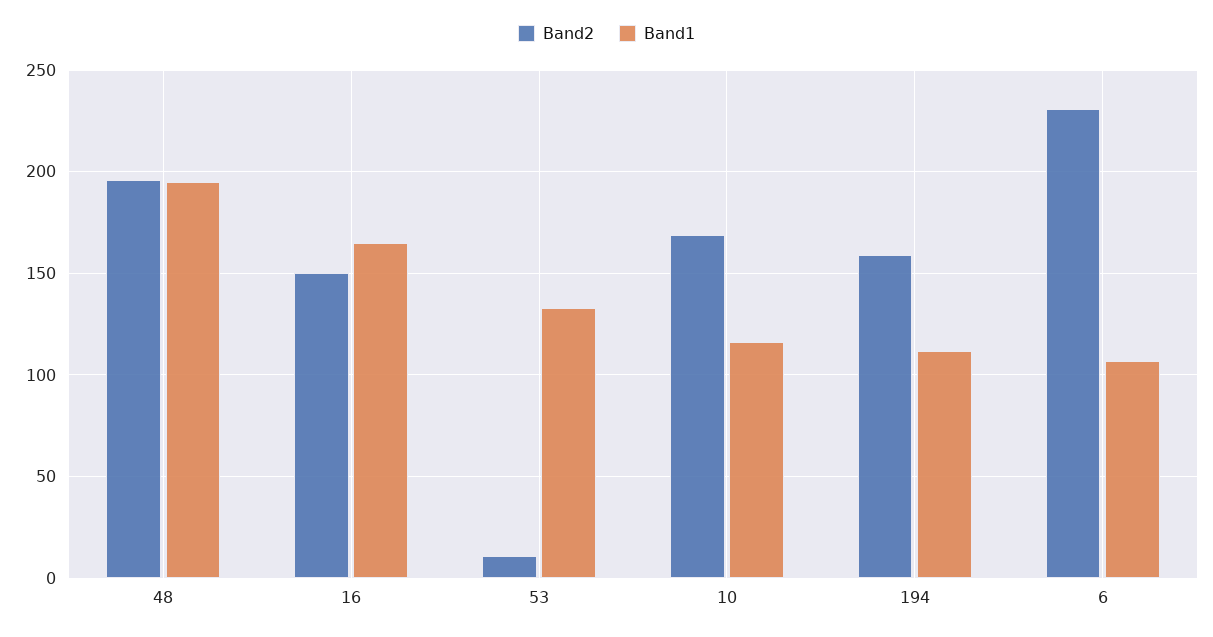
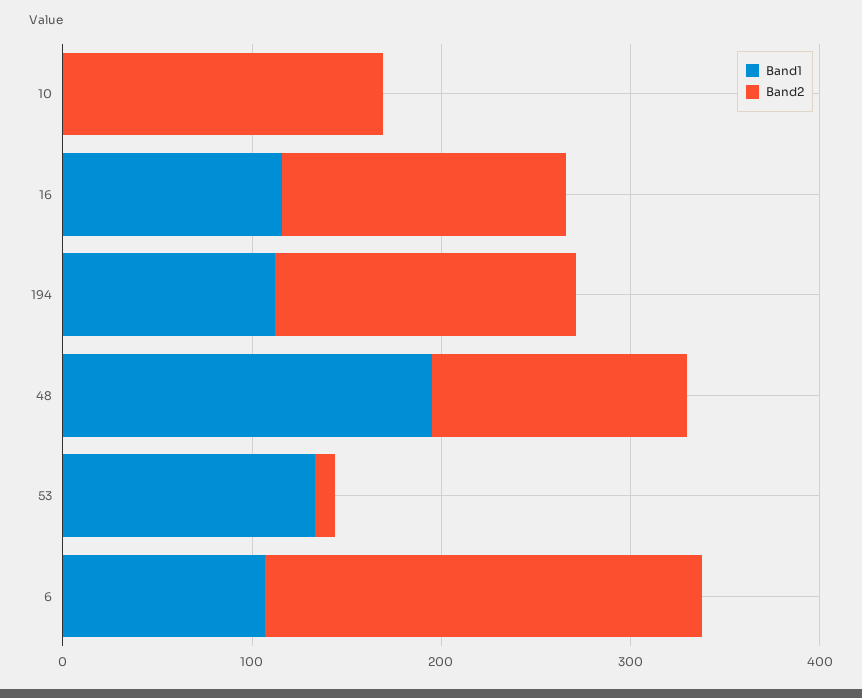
  {
    "Band2": {
-     "48": 195,
+     "48": 140,
      "16": 150,
      "53": 10,
      "10": 170,
      "194": 160,
      "6": 230
    },
    "Band1": {
      "48": 195,
-     "16": 165,
+     "16": 120,
      "53": 135,
-     "10": 115,
+     "10": 0,
      "194": 110,
      "6": 105
    }
  }

